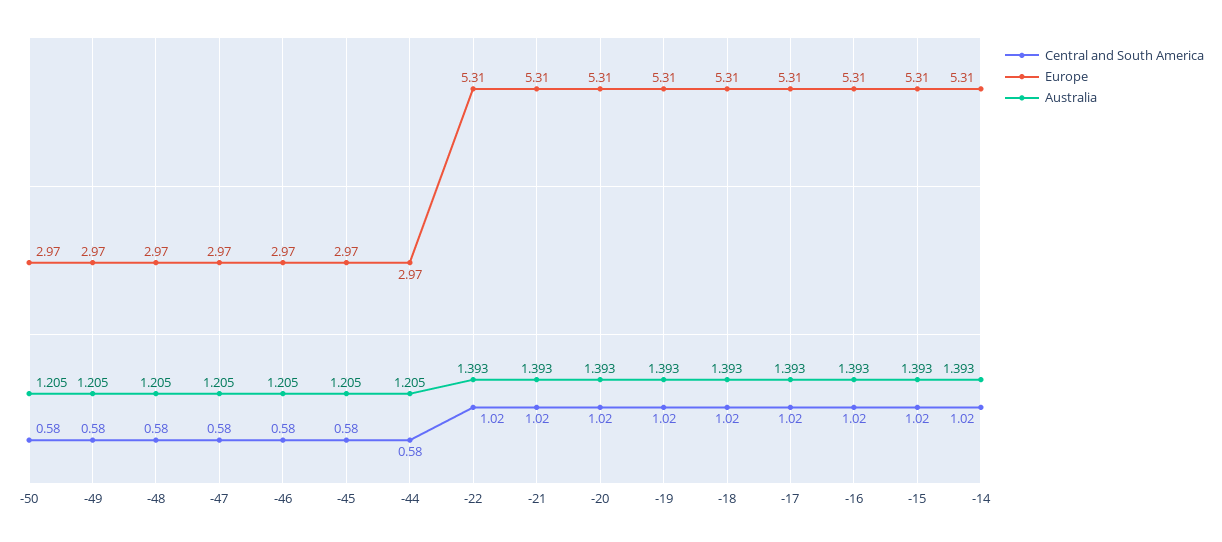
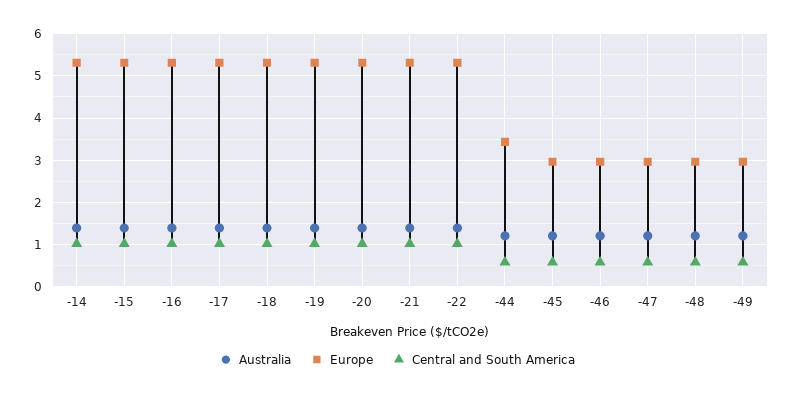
  {
    "Central and South America": {
-     "-50": 0.58,
      "-49": 0.58,
      "-48": 0.58,
      "-47": 0.58,
      "-46": 0.58,
      "-45": 0.58,
      "-44": 0.58,
      "-22": 1.02,
      "-21": 1.02,
      "-20": 1.02,
      "-19": 1.02,
      "-18": 1.02,
      "-17": 1.02,
      "-16": 1.02,
      "-15": 1.02,
      "-14": 1.02
    },
    "Europe": {
-     "-50": 2.97,
      "-49": 2.97,
      "-48": 2.97,
      "-47": 2.97,
      "-46": 2.97,
      "-45": 2.97,
-     "-44": 2.97,
+     "-44": 3.4,
      "-22": 5.31,
      "-21": 5.31,
      "-20": 5.31,
      "-19": 5.31,
      "-18": 5.31,
      "-17": 5.31,
      "-16": 5.31,
      "-15": 5.31,
      "-14": 5.31
    },
    "Australia": {
-     "-50": 1.205,
      "-49": 1.205,
      "-48": 1.205,
      "-47": 1.205,
      "-46": 1.205,
      "-45": 1.205,
      "-44": 1.205,
      "-22": 1.393,
      "-21": 1.393,
      "-20": 1.393,
      "-19": 1.393,
      "-18": 1.393,
      "-17": 1.393,
      "-16": 1.393,
      "-15": 1.393,
      "-14": 1.393
    }
  }

